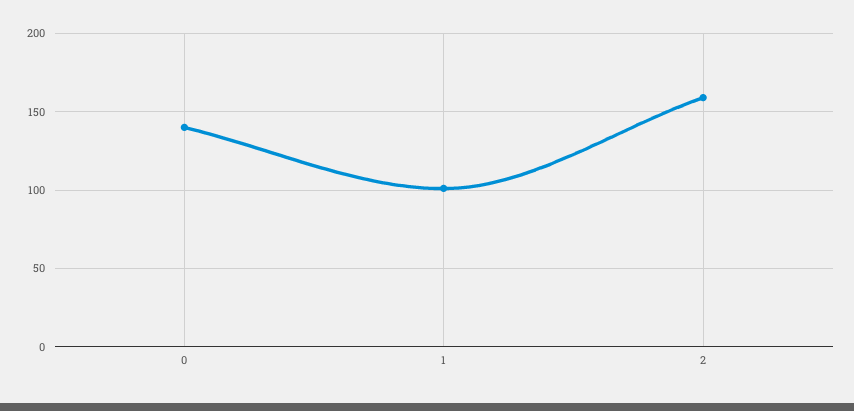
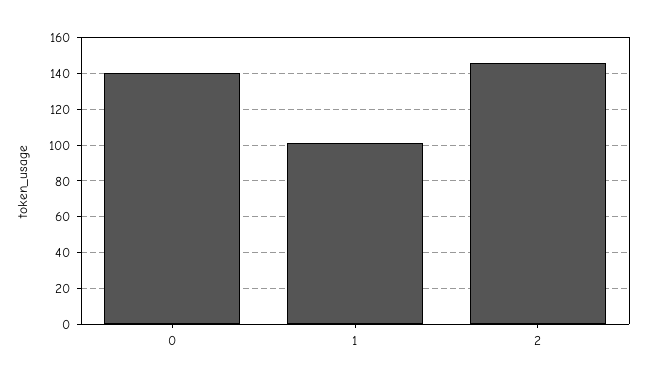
  {
    "0": 140,
    "1": 100,
-   "2": 160
+   "2": 145
  }

